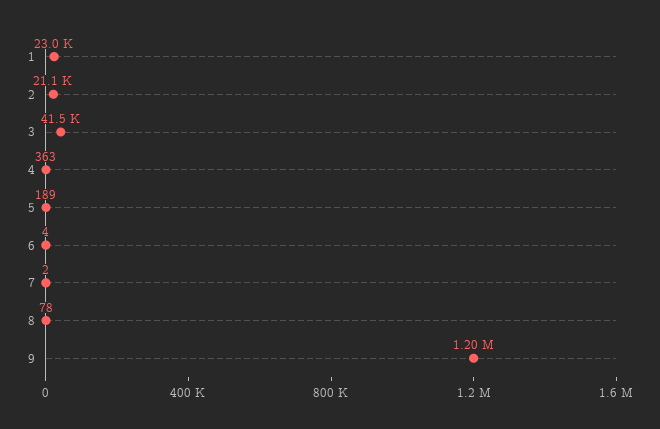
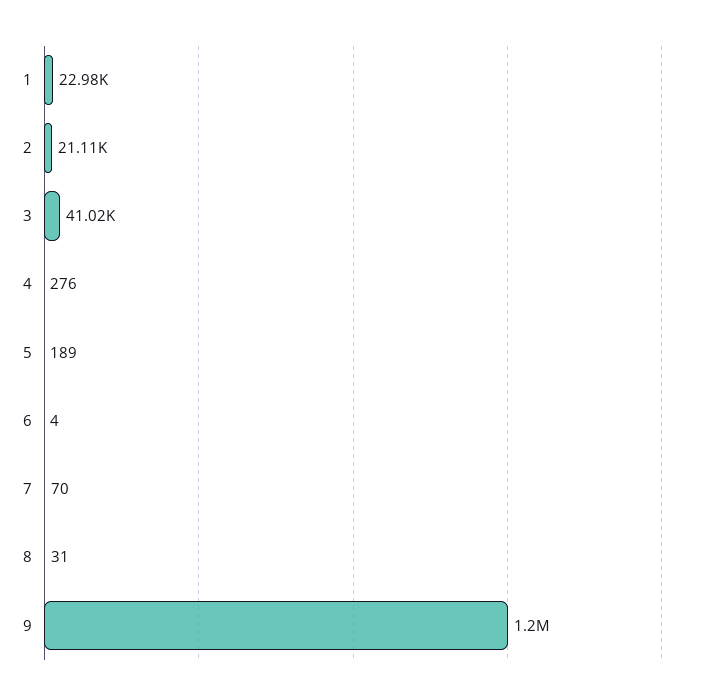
  {
    "1": 22980,
    "2": 21110,
-   "3": 41500,
+   "3": 41020,
-   "4": 363,
+   "4": 276,
    "5": 189,
    "6": 4,
-   "7": 2,
+   "7": 70,
-   "8": 78,
+   "8": 31,
    "9": 1200000
  }

